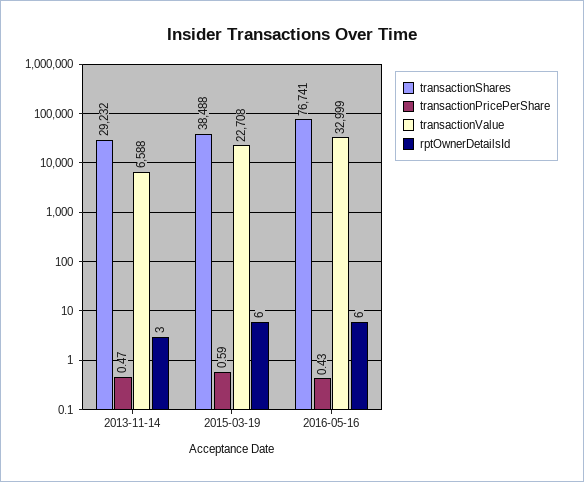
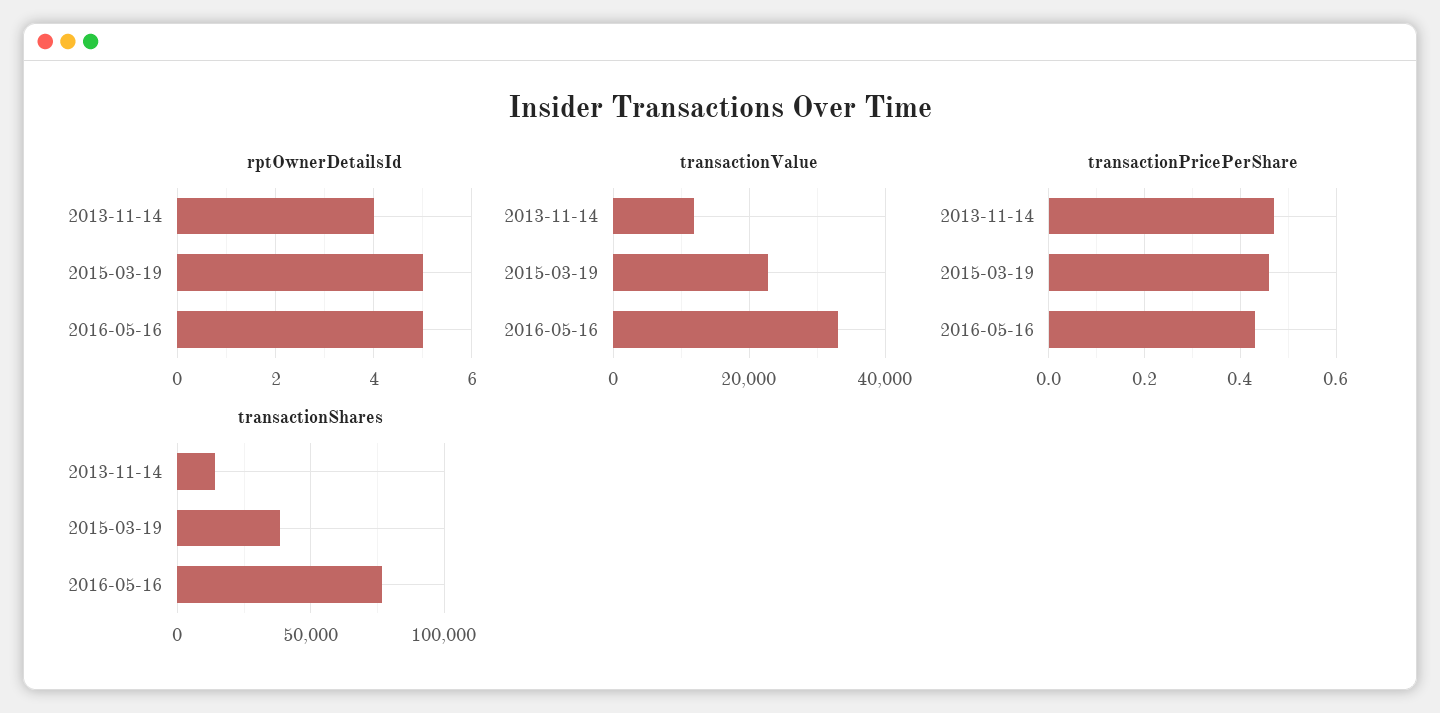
  {
    "transactionShares": {
-     "2013-11-14": 29232,
+     "2013-11-14": 15000,
      "2015-03-19": 38488,
      "2016-05-16": 76741
    },
    "transactionPricePerShare": {
      "2013-11-14": 0.47,
-     "2015-03-19": 0.59,
+     "2015-03-19": 0.45,
      "2016-05-16": 0.43
    },
    "transactionValue": {
-     "2013-11-14": 6588,
+     "2013-11-14": 12000,
      "2015-03-19": 22708,
      "2016-05-16": 32999
    },
    "rptOwnerDetailsId": {
-     "2013-11-14": 3,
+     "2013-11-14": 4,
-     "2015-03-19": 6,
+     "2015-03-19": 5,
-     "2016-05-16": 6
+     "2016-05-16": 5
    }
  }

